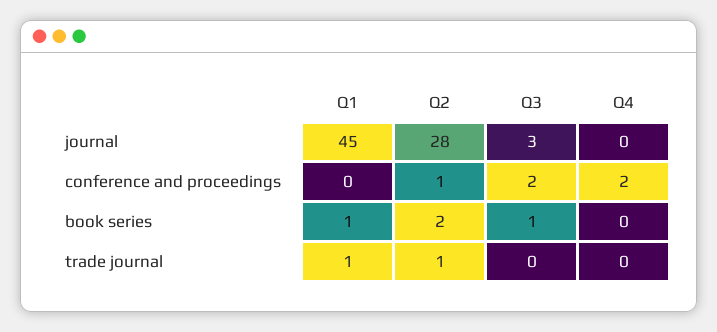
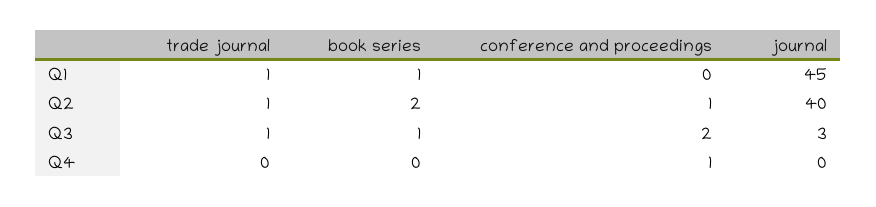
  {
    "Q1": {
      "journal": 45,
      "conference and proceedings": 0,
      "book series": 1,
      "trade journal": 1
    },
    "Q2": {
-     "journal": 28,
+     "journal": 40,
      "conference and proceedings": 1,
      "book series": 2,
      "trade journal": 1
    },
    "Q3": {
      "journal": 3,
      "conference and proceedings": 2,
      "book series": 1,
-     "trade journal": 0
+     "trade journal": 1
    },
    "Q4": {
      "journal": 0,
-     "conference and proceedings": 2,
+     "conference and proceedings": 1,
      "book series": 0,
      "trade journal": 0
    }
  }

